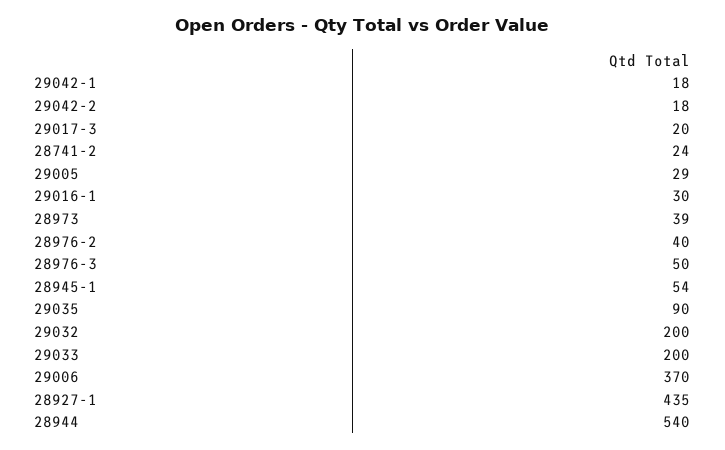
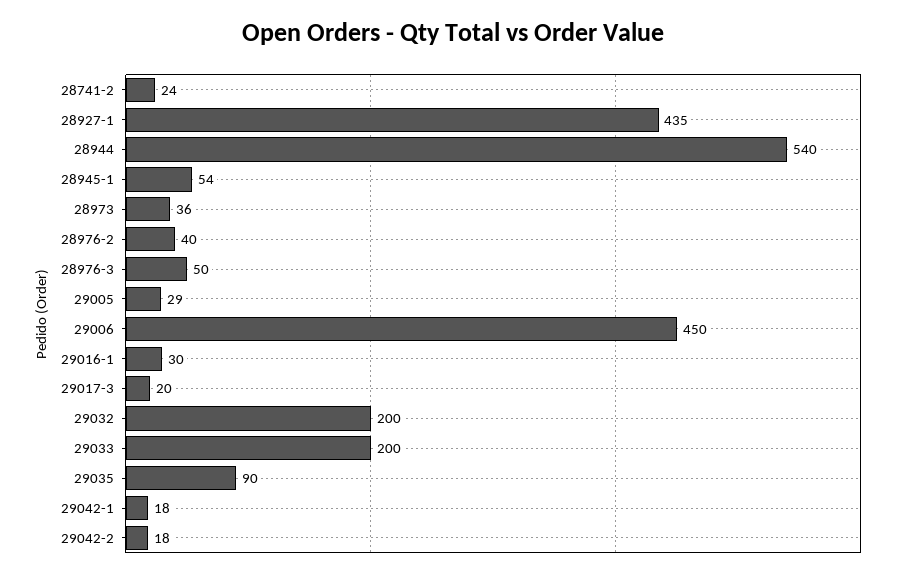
  {
    "29042-1": 18,
    "29042-2": 18,
    "29017-3": 20,
    "28741-2": 24,
    "29005": 29,
    "29016-1": 30,
-   "28973": 39,
+   "28973": 36,
    "28976-2": 40,
    "28976-3": 50,
    "28945-1": 54,
    "29035": 90,
    "29032": 200,
    "29033": 200,
-   "29006": 370,
+   "29006": 450,
    "28927-1": 435,
    "28944": 540
  }

